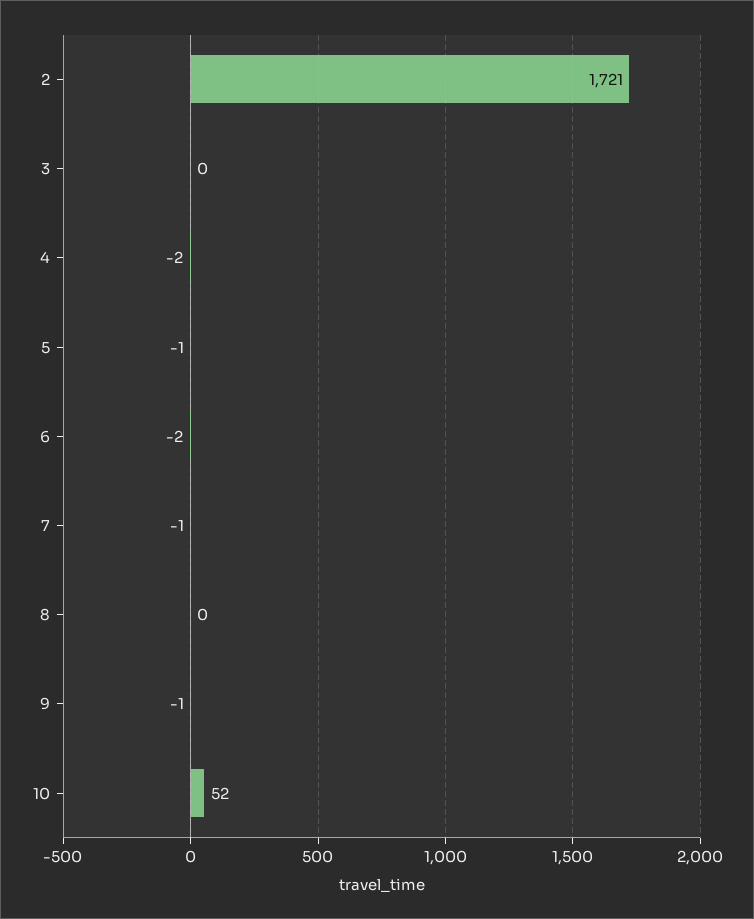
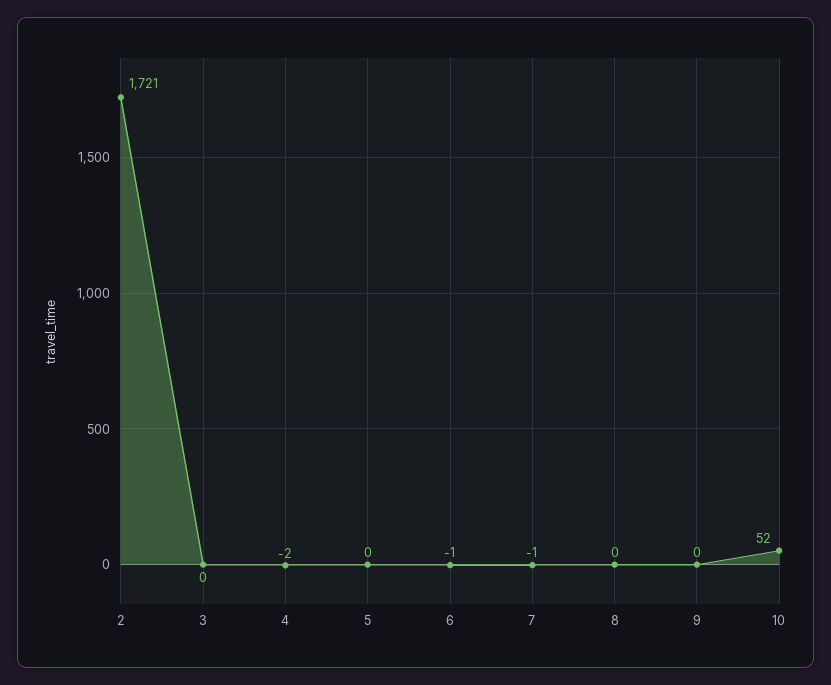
  {
    "2": 1721,
    "3": 0,
    "4": -2,
-   "5": -1,
+   "5": 0,
-   "6": -2,
+   "6": -1,
    "7": -1,
    "8": 0,
-   "9": -1,
+   "9": 0,
    "10": 52
  }

